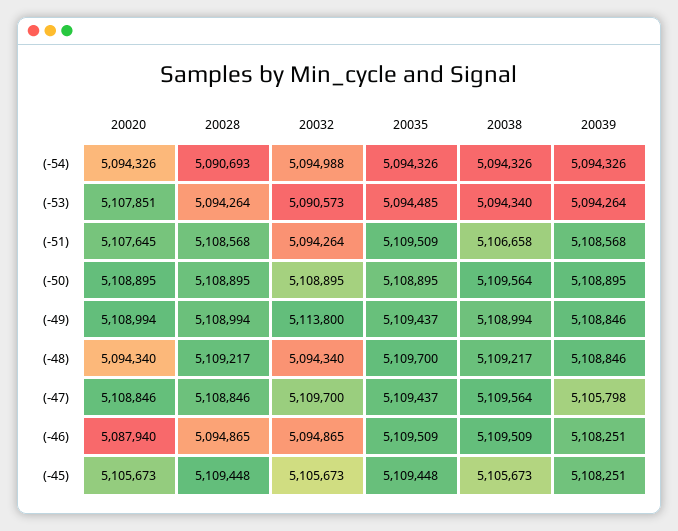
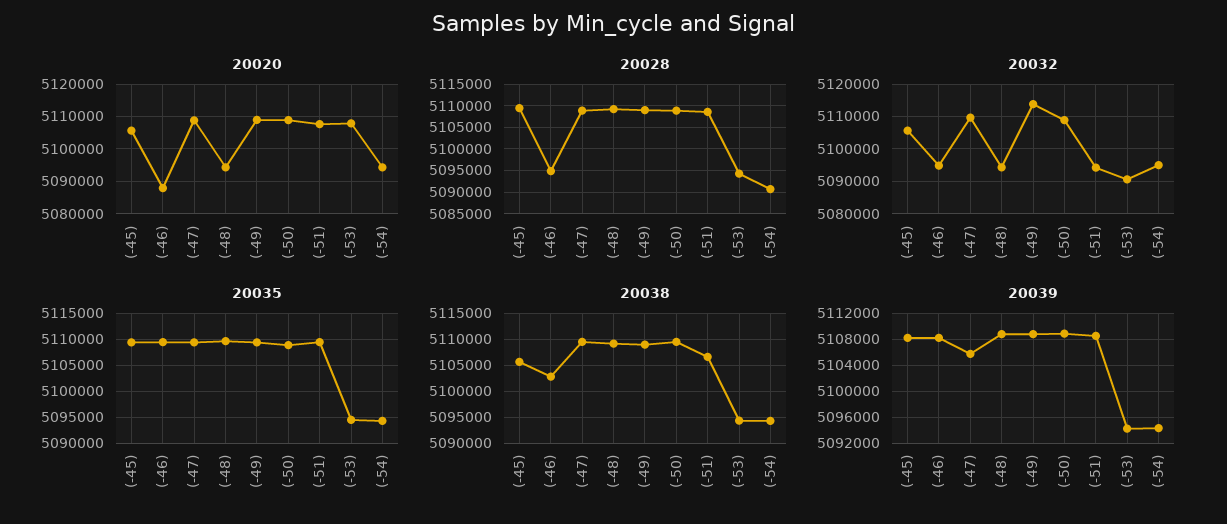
  {
    "20020": {
      "(-54)": 5094326,
      "(-53)": 5107851,
      "(-51)": 5107645,
      "(-50)": 5108895,
      "(-49)": 5108994,
      "(-48)": 5094340,
      "(-47)": 5108846,
      "(-46)": 5087940,
      "(-45)": 5105673
    },
    "20028": {
      "(-54)": 5090693,
      "(-53)": 5094264,
      "(-51)": 5108568,
      "(-50)": 5108895,
      "(-49)": 5108994,
      "(-48)": 5109217,
      "(-47)": 5108846,
      "(-46)": 5094865,
      "(-45)": 5109448
    },
    "20032": {
      "(-54)": 5094988,
      "(-53)": 5090573,
      "(-51)": 5094264,
      "(-50)": 5108895,
      "(-49)": 5113800,
      "(-48)": 5094340,
      "(-47)": 5109700,
      "(-46)": 5094865,
      "(-45)": 5105673
    },
    "20035": {
      "(-54)": 5094326,
      "(-53)": 5094485,
      "(-51)": 5109509,
      "(-50)": 5108895,
      "(-49)": 5109437,
      "(-48)": 5109700,
      "(-47)": 5109437,
      "(-46)": 5109509,
      "(-45)": 5109448
    },
    "20038": {
      "(-54)": 5094326,
      "(-53)": 5094340,
      "(-51)": 5106658,
      "(-50)": 5109564,
      "(-49)": 5108994,
      "(-48)": 5109217,
      "(-47)": 5109564,
-     "(-46)": 5109509,
+     "(-46)": 5102500,
      "(-45)": 5105673
    },
    "20039": {
      "(-54)": 5094326,
      "(-53)": 5094264,
      "(-51)": 5108568,
      "(-50)": 5108895,
      "(-49)": 5108846,
      "(-48)": 5108846,
      "(-47)": 5105798,
      "(-46)": 5108251,
      "(-45)": 5108251
    }
  }

